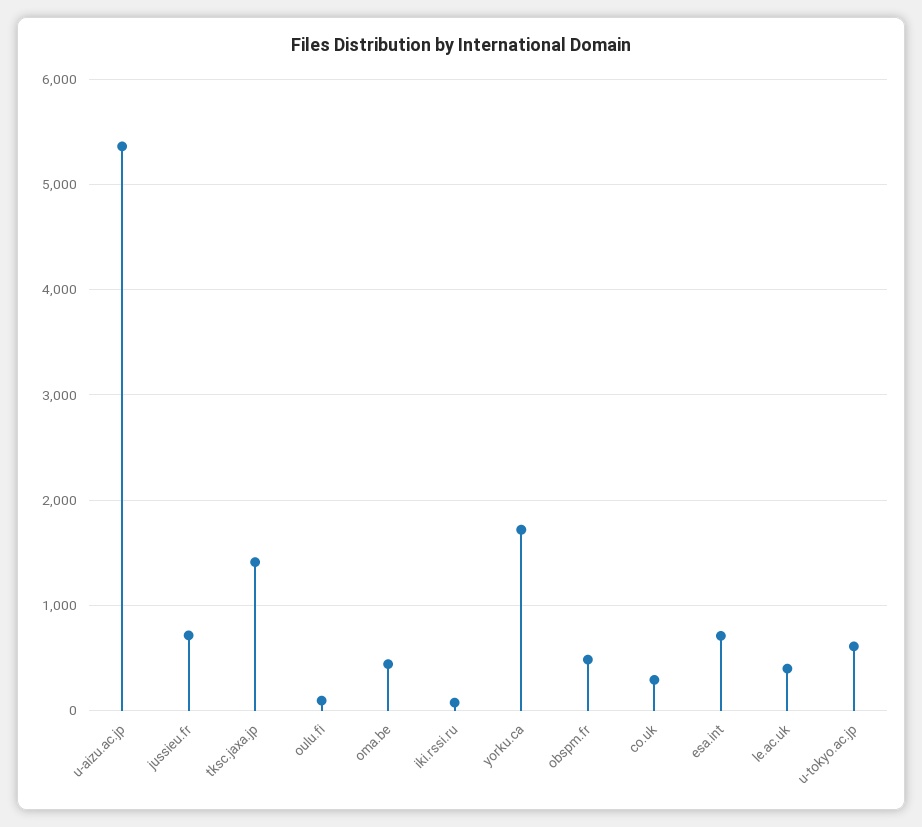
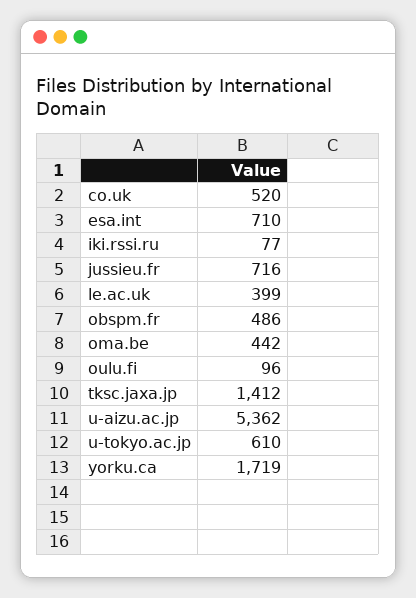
  {
    "u-aizu.ac.jp": 5362,
    "jussieu.fr": 716,
    "tksc.jaxa.jp": 1412,
    "oulu.fi": 96,
    "oma.be": 442,
    "iki.rssi.ru": 77,
    "yorku.ca": 1719,
    "obspm.fr": 486,
-   "co.uk": 300,
+   "co.uk": 520,
    "esa.int": 710,
    "le.ac.uk": 399,
    "u-tokyo.ac.jp": 610
  }

